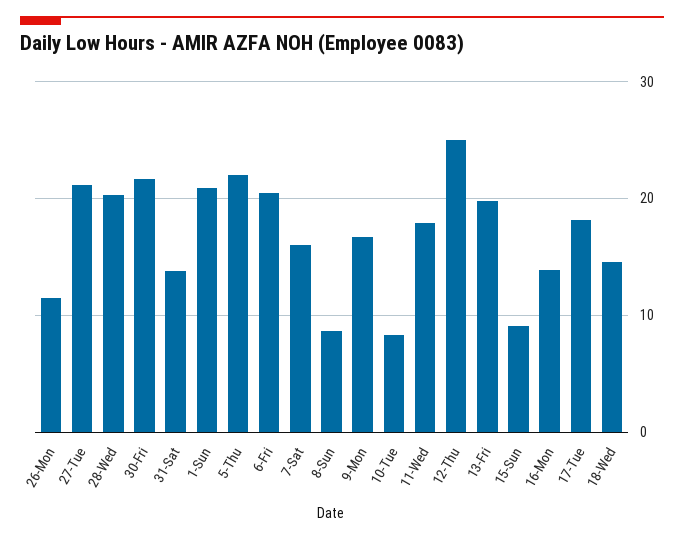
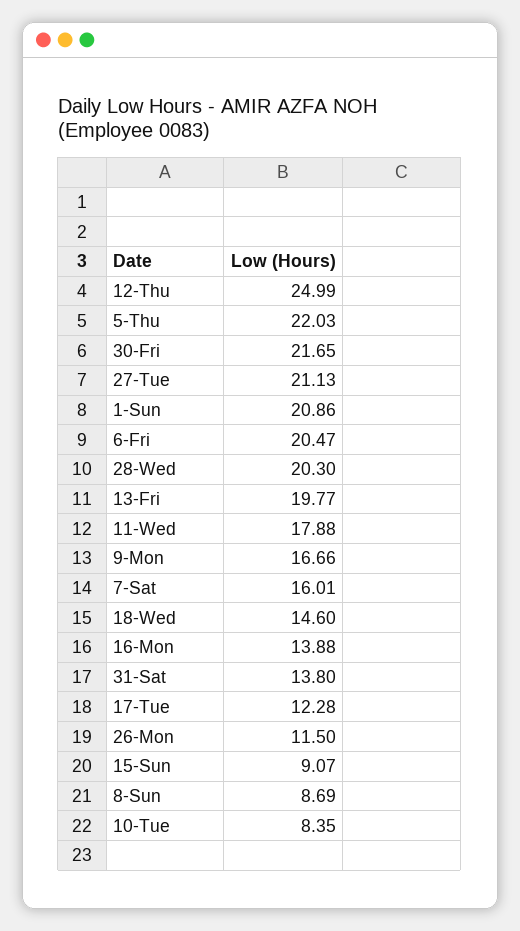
  {
    "26-Mon": 11.5,
    "27-Tue": 21.13,
    "28-Wed": 20.3,
    "30-Fri": 21.65,
    "31-Sat": 13.8,
    "1-Sun": 20.86,
    "5-Thu": 22.03,
    "6-Fri": 20.47,
    "7-Sat": 16.01,
    "8-Sun": 8.69,
    "9-Mon": 16.66,
    "10-Tue": 8.35,
    "11-Wed": 17.88,
    "12-Thu": 24.99,
    "13-Fri": 19.77,
    "15-Sun": 9.07,
    "16-Mon": 13.88,
-   "17-Tue": 18,
+   "17-Tue": 12.28,
    "18-Wed": 14.6
  }

